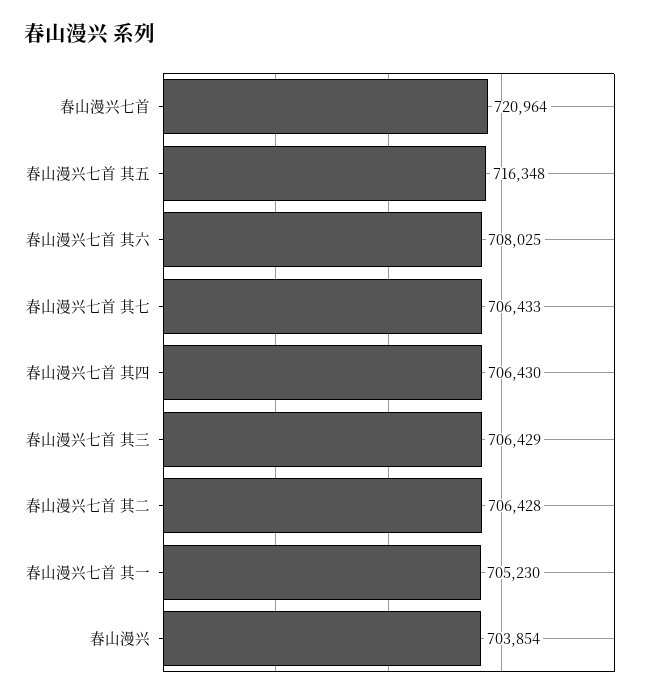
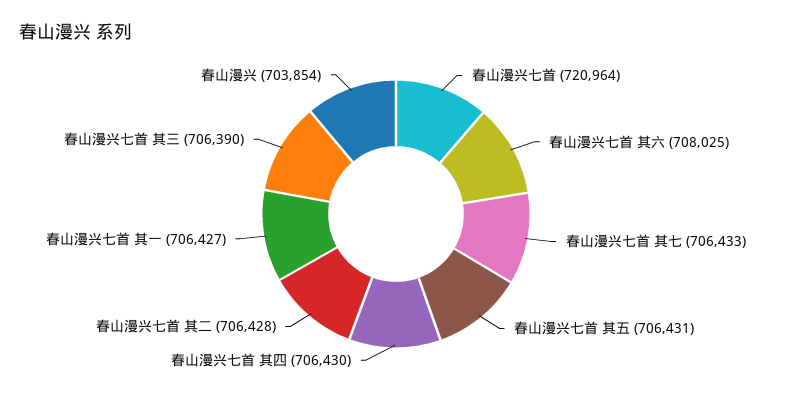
  {
    "春山漫兴七首": 720964,
-   "春山漫兴七首 其五": 716348,
+   "春山漫兴七首 其五": 706431,
    "春山漫兴七首 其六": 708025,
    "春山漫兴七首 其七": 706433,
    "春山漫兴七首 其四": 706430,
-   "春山漫兴七首 其三": 706429,
+   "春山漫兴七首 其三": 706390,
    "春山漫兴七首 其二": 706428,
-   "春山漫兴七首 其一": 705230,
+   "春山漫兴七首 其一": 706427,
    "春山漫兴": 703854
  }

